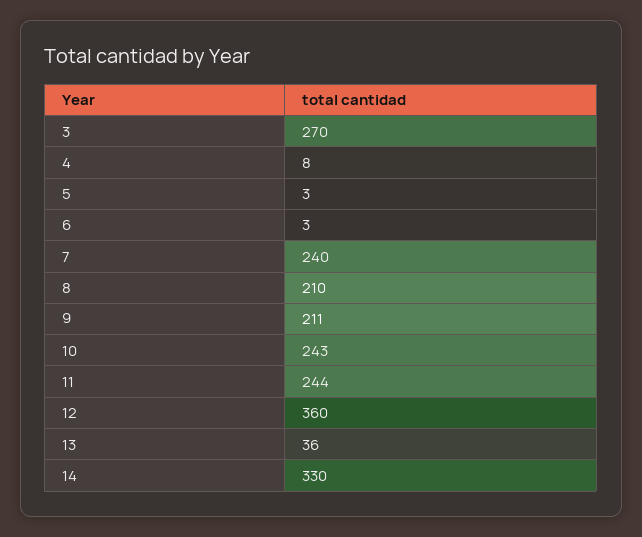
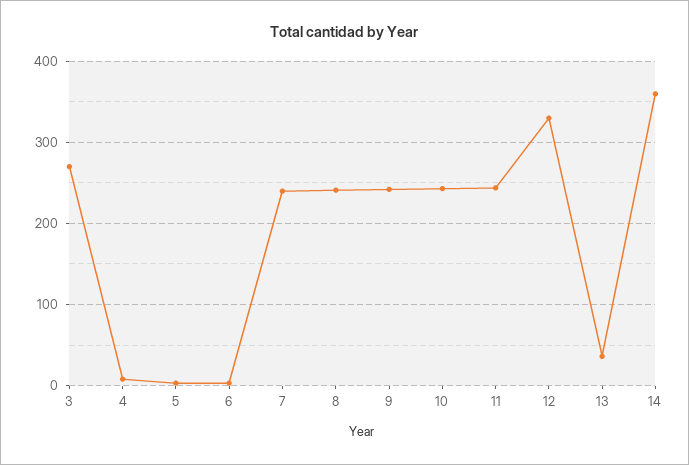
  {
    "3": 270,
    "4": 8,
    "5": 3,
    "6": 3,
    "7": 240,
-   "8": 210,
+   "8": 240,
-   "9": 211,
+   "9": 240,
    "10": 243,
    "11": 244,
-   "12": 360,
+   "12": 330,
    "13": 36,
-   "14": 330
+   "14": 360
  }

